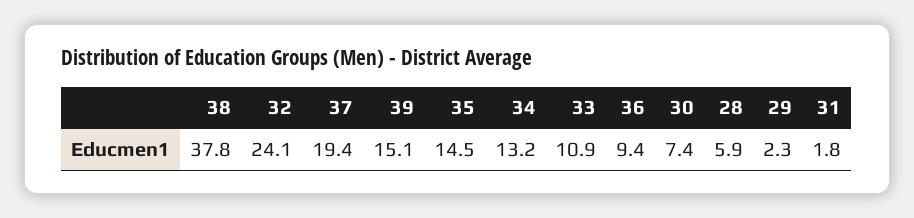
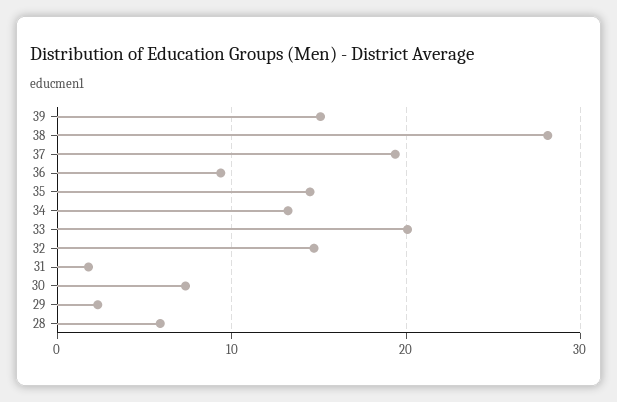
  {
-   "38": 37.8,
+   "38": 28,
-   "32": 24.1,
+   "32": 15,
    "37": 19.4,
    "39": 15.1,
    "35": 14.5,
    "34": 13.2,
-   "33": 10.9,
+   "33": 20,
    "36": 9.4,
    "30": 7.4,
    "28": 5.9,
    "29": 2.3,
    "31": 1.8
  }

